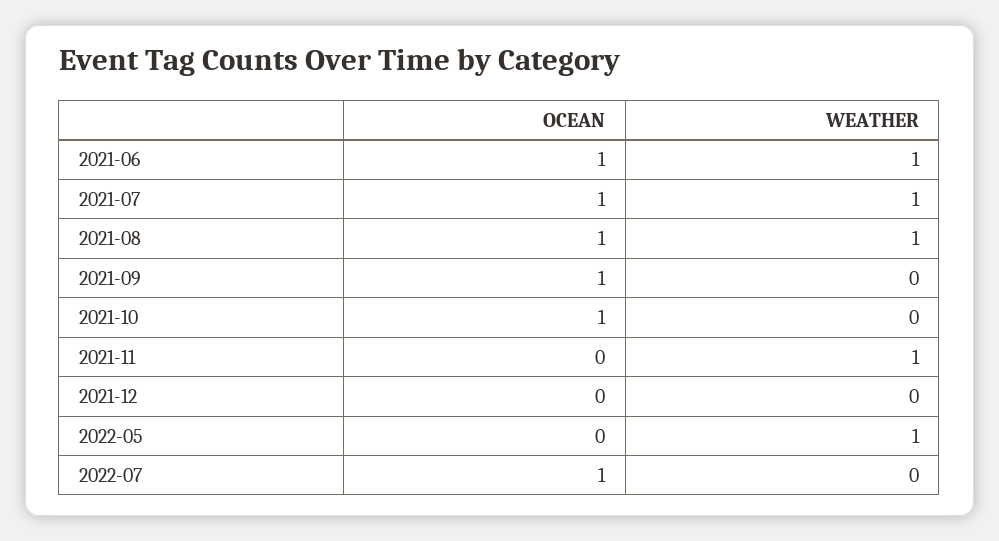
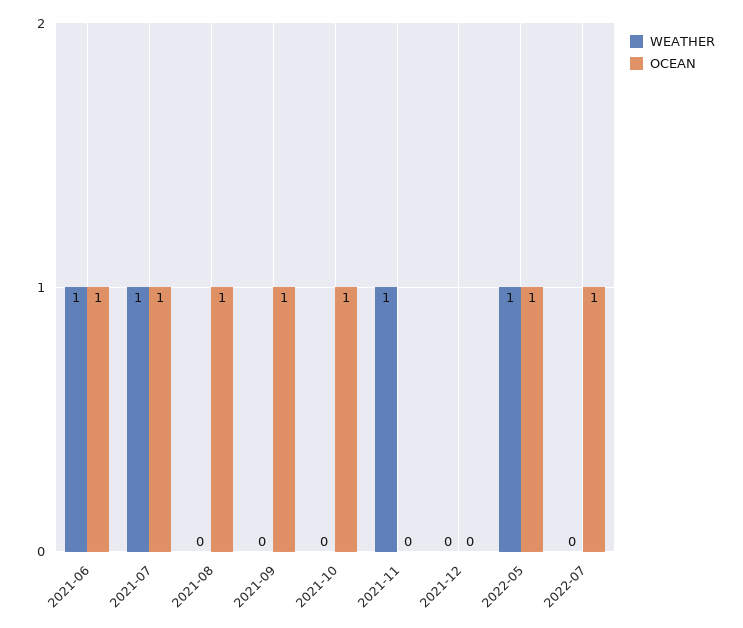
  {
    "OCEAN": {
      "2021-06": 1,
      "2021-07": 1,
      "2021-08": 1,
      "2021-09": 1,
      "2021-10": 1,
      "2021-11": 0,
      "2021-12": 0,
-     "2022-05": 0,
+     "2022-05": 1,
      "2022-07": 1
    },
    "WEATHER": {
      "2021-06": 1,
      "2021-07": 1,
-     "2021-08": 1,
+     "2021-08": 0,
      "2021-09": 0,
      "2021-10": 0,
      "2021-11": 1,
      "2021-12": 0,
      "2022-05": 1,
      "2022-07": 0
    }
  }

